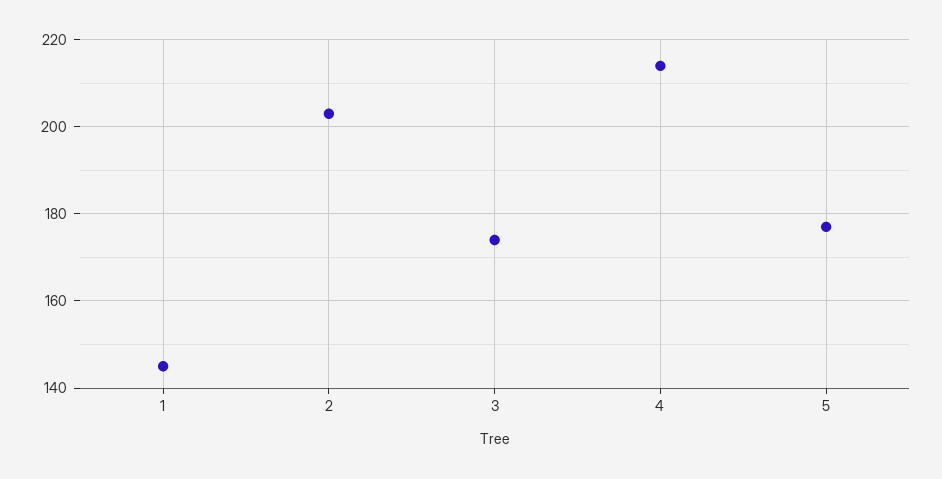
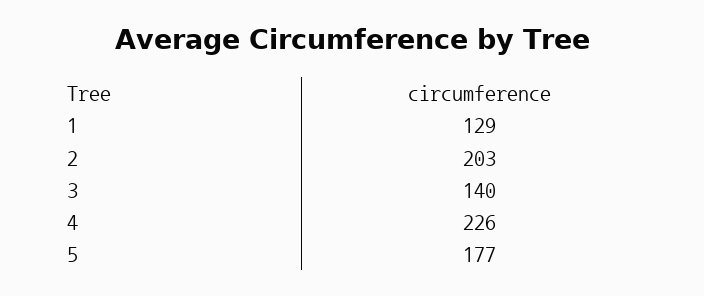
  {
-   "1": 145,
+   "1": 129,
    "2": 203,
-   "3": 175,
+   "3": 140,
-   "4": 215,
+   "4": 226,
    "5": 177
  }

